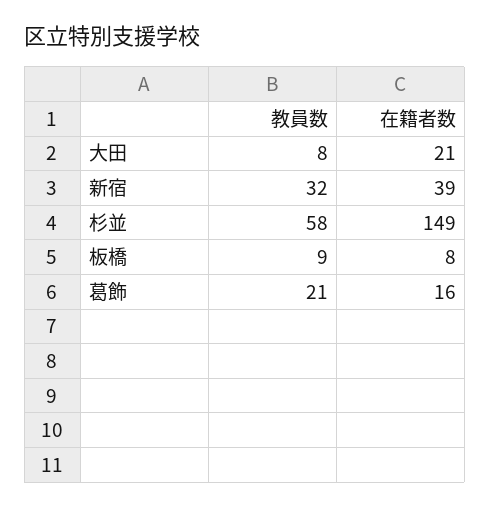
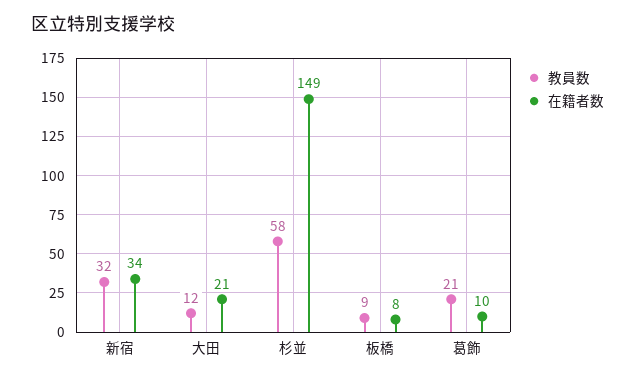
  {
    "教員数": {
-     "大田": 8,
+     "大田": 12,
      "新宿": 32,
      "杉並": 58,
      "板橋": 9,
      "葛飾": 21
    },
    "在籍者数": {
      "大田": 21,
-     "新宿": 39,
+     "新宿": 34,
      "杉並": 149,
      "板橋": 8,
-     "葛飾": 16
+     "葛飾": 10
    }
  }

